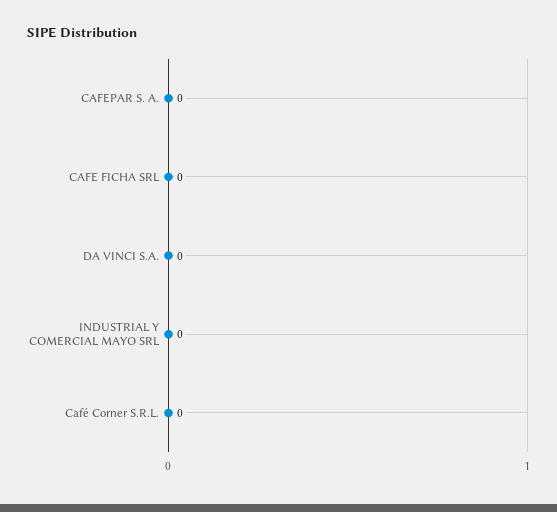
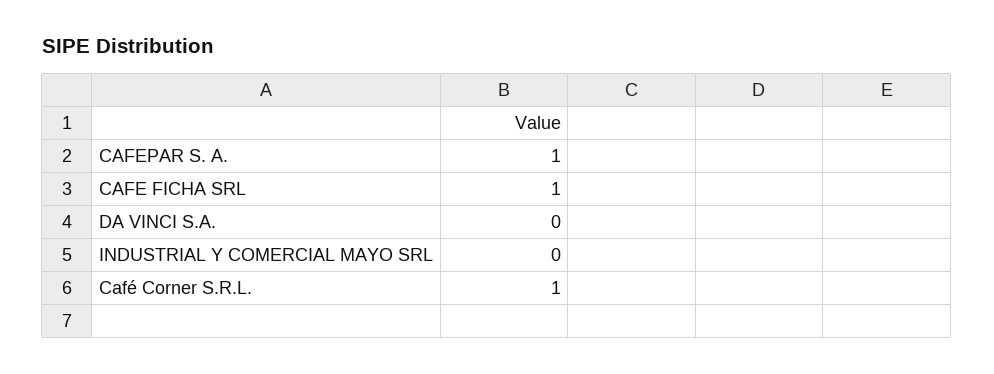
  {
-   "CAFEPAR S. A.": 0,
+   "CAFEPAR S. A.": 1,
-   "CAFE FICHA SRL": 0,
+   "CAFE FICHA SRL": 1,
    "DA VINCI S.A.": 0,
    "INDUSTRIAL Y COMERCIAL MAYO SRL": 0,
-   "Café Corner S.R.L.": 0
+   "Café Corner S.R.L.": 1
  }

